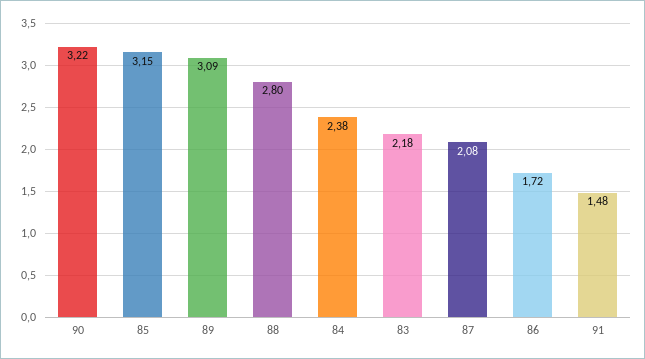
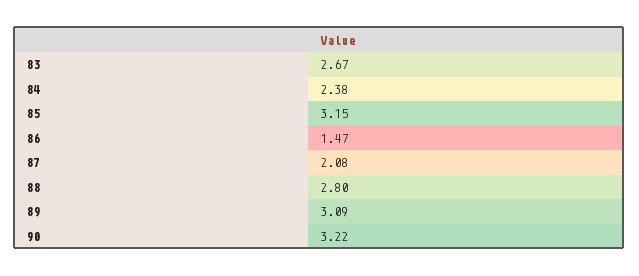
  {
    "90": 3.22,
    "85": 3.15,
    "89": 3.09,
    "88": 2.8,
    "84": 2.38,
-   "83": 2.18,
+   "83": 2.67,
    "87": 2.08,
-   "86": 1.72,
+   "86": 1.47
-   "91": 1.48
  }

